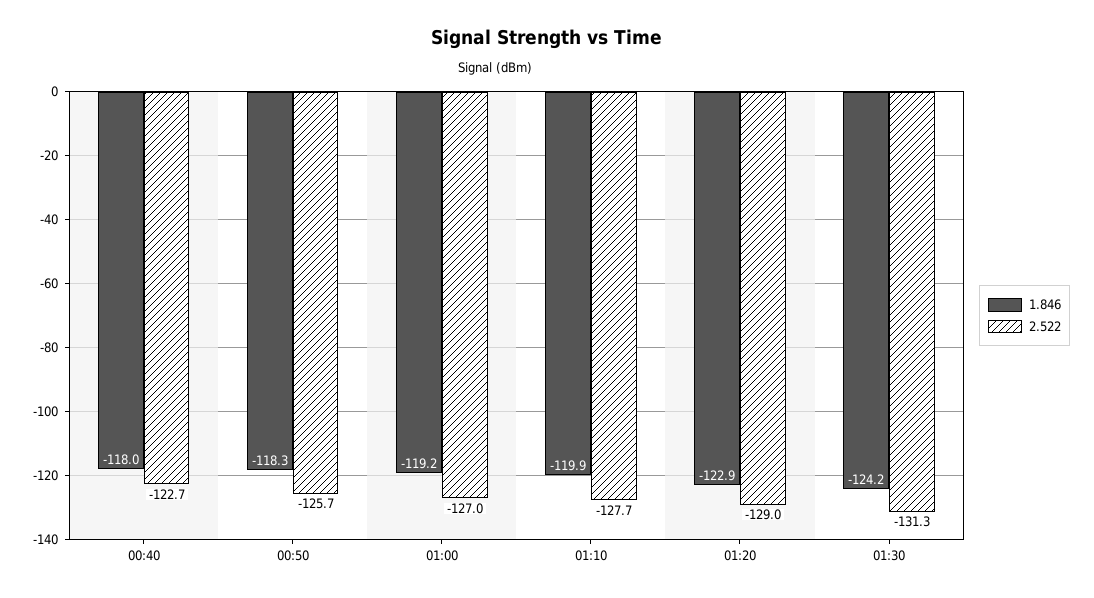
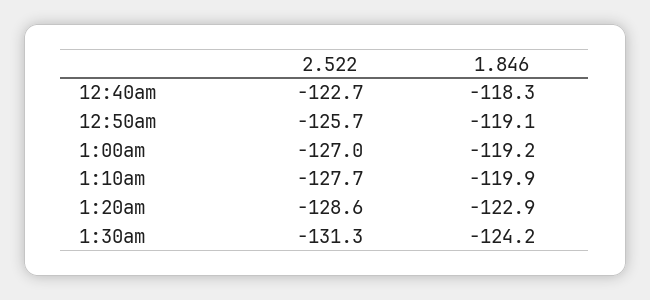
  {
    "1.846": {
-     "00:40": -118,
+     "00:40": -118.3,
-     "00:50": -118.3,
+     "00:50": -119.1,
      "01:00": -119.2,
      "01:10": -119.9,
      "01:20": -122.9,
      "01:30": -124.2
    },
    "2.522": {
      "00:40": -122.7,
      "00:50": -125.7,
      "01:00": -127,
      "01:10": -127.7,
-     "01:20": -129,
+     "01:20": -128.6,
      "01:30": -131.3
    }
  }

